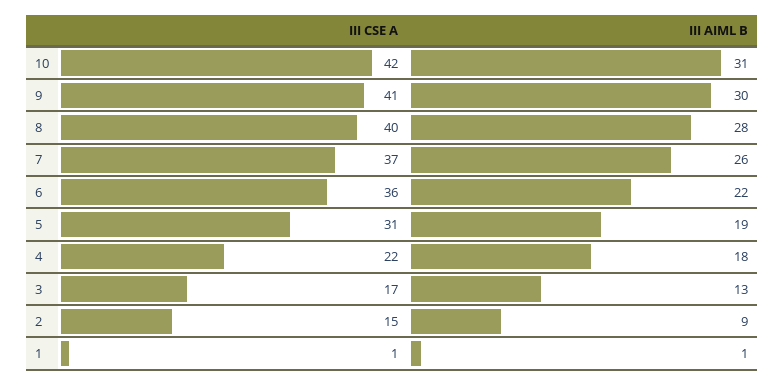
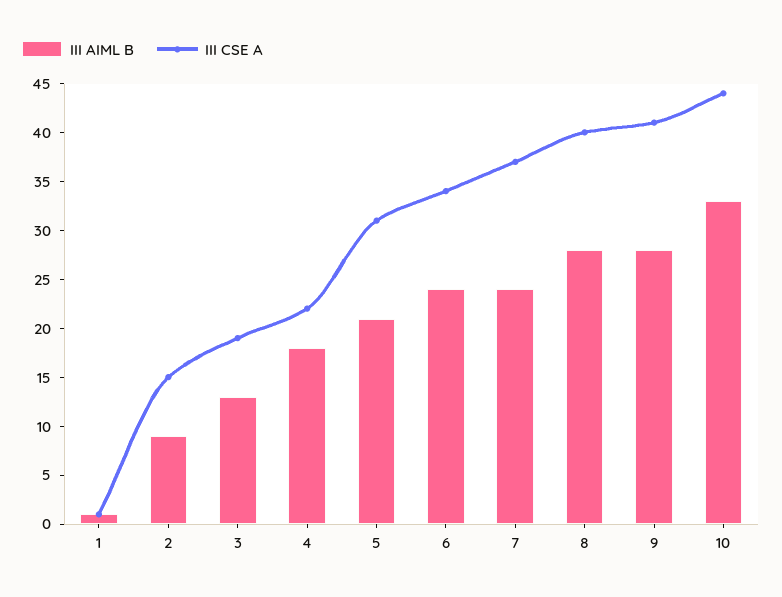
  {
    "III CSE A": {
-     "10": 42,
+     "10": 44,
      "9": 41,
      "8": 40,
      "7": 37,
-     "6": 36,
+     "6": 34,
      "5": 31,
      "4": 22,
-     "3": 17,
+     "3": 19,
      "2": 15,
      "1": 1
    },
    "III AIML B": {
-     "10": 31,
+     "10": 33,
-     "9": 30,
+     "9": 28,
      "8": 28,
-     "7": 26,
+     "7": 24,
-     "6": 22,
+     "6": 24,
-     "5": 19,
+     "5": 21,
      "4": 18,
      "3": 13,
      "2": 9,
      "1": 1
    }
  }

